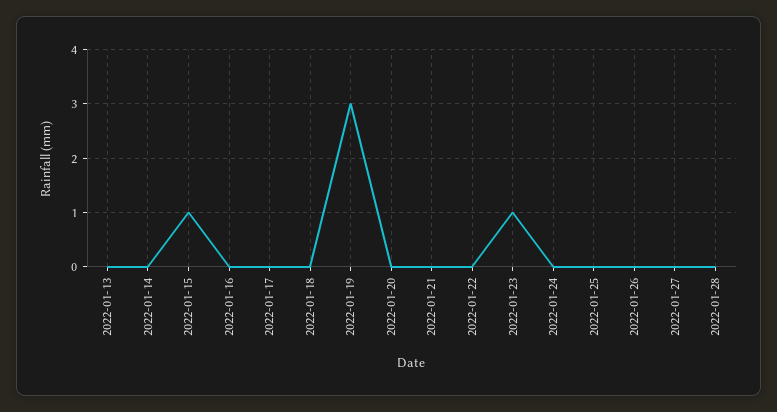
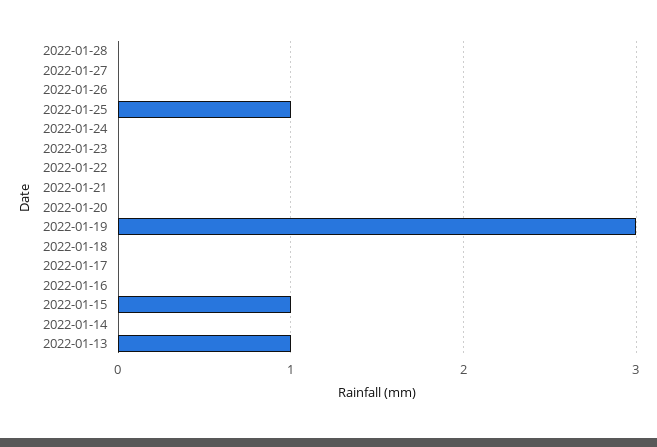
  {
-   "2022-01-13": 0,
+   "2022-01-13": 1,
    "2022-01-14": 0,
    "2022-01-15": 1,
    "2022-01-16": 0,
    "2022-01-17": 0,
    "2022-01-18": 0,
    "2022-01-19": 3,
    "2022-01-20": 0,
    "2022-01-21": 0,
    "2022-01-22": 0,
-   "2022-01-23": 1,
+   "2022-01-23": 0,
    "2022-01-24": 0,
-   "2022-01-25": 0,
+   "2022-01-25": 1,
    "2022-01-26": 0,
    "2022-01-27": 0,
    "2022-01-28": 0
  }

